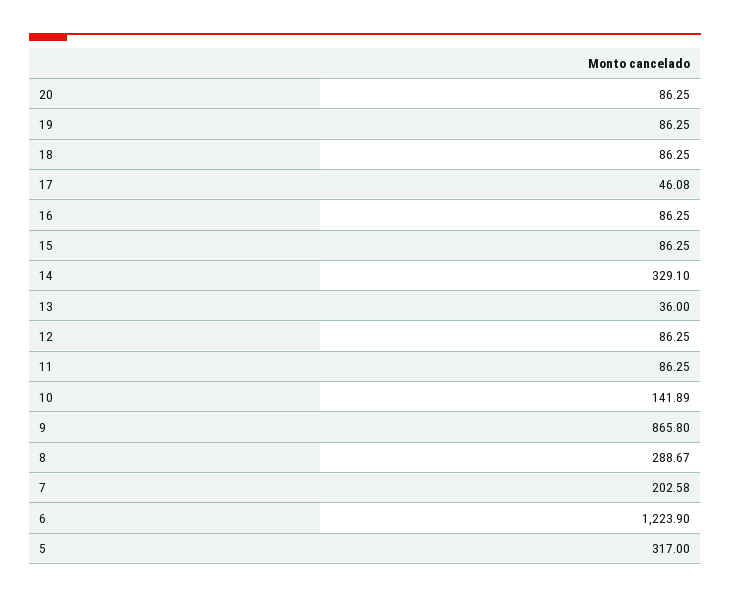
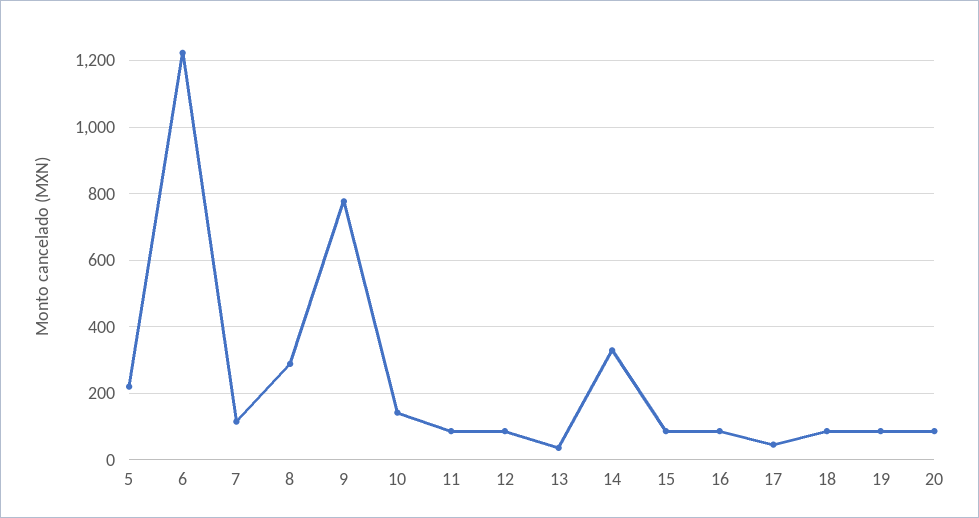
  {
    "20": 86.25,
    "19": 86.25,
    "18": 86.25,
    "17": 46.08,
    "16": 86.25,
    "15": 86.25,
    "14": 329.1,
    "13": 36,
    "12": 86.25,
    "11": 86.25,
    "10": 141.89,
-   "9": 865.8,
+   "9": 780,
    "8": 288.67,
-   "7": 202.58,
+   "7": 120,
    "6": 1223.9,
-   "5": 317
+   "5": 220
  }

